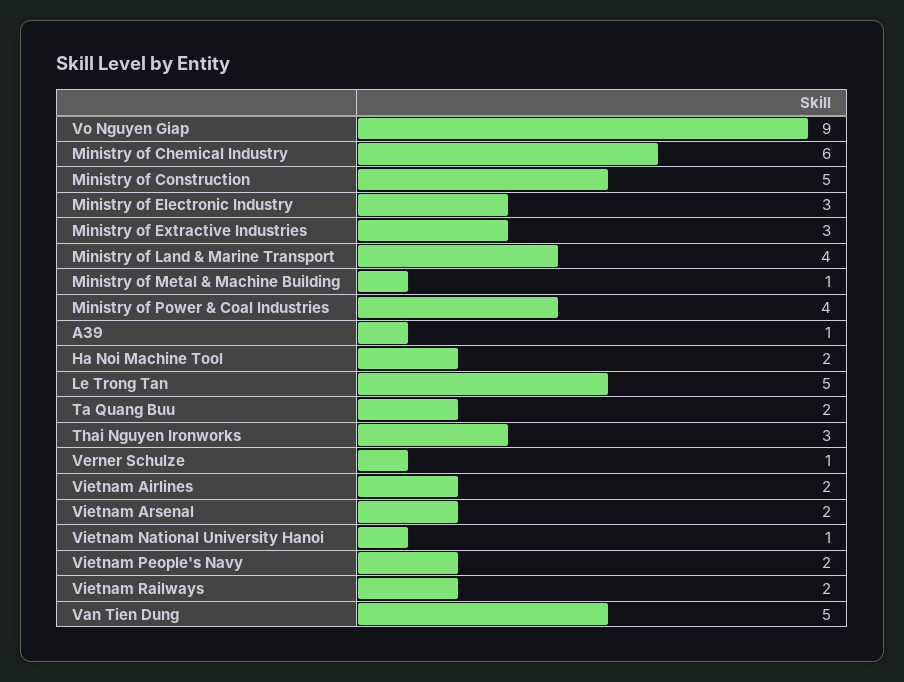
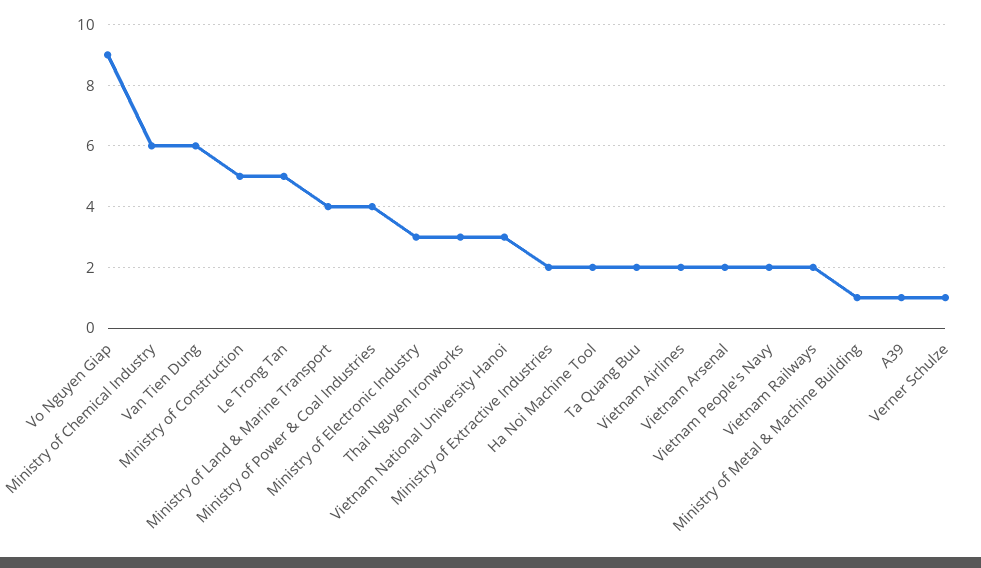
  {
    "Vo Nguyen Giap": 9,
    "Ministry of Chemical Industry": 6,
    "Ministry of Construction": 5,
    "Ministry of Electronic Industry": 3,
-   "Ministry of Extractive Industries": 3,
+   "Ministry of Extractive Industries": 2,
    "Ministry of Land & Marine Transport": 4,
    "Ministry of Metal & Machine Building": 1,
    "Ministry of Power & Coal Industries": 4,
    "A39": 1,
    "Ha Noi Machine Tool": 2,
    "Le Trong Tan": 5,
    "Ta Quang Buu": 2,
    "Thai Nguyen Ironworks": 3,
    "Verner Schulze": 1,
    "Vietnam Airlines": 2,
    "Vietnam Arsenal": 2,
-   "Vietnam National University Hanoi": 1,
+   "Vietnam National University Hanoi": 3,
    "Vietnam People's Navy": 2,
    "Vietnam Railways": 2,
-   "Van Tien Dung": 5
+   "Van Tien Dung": 6
  }

